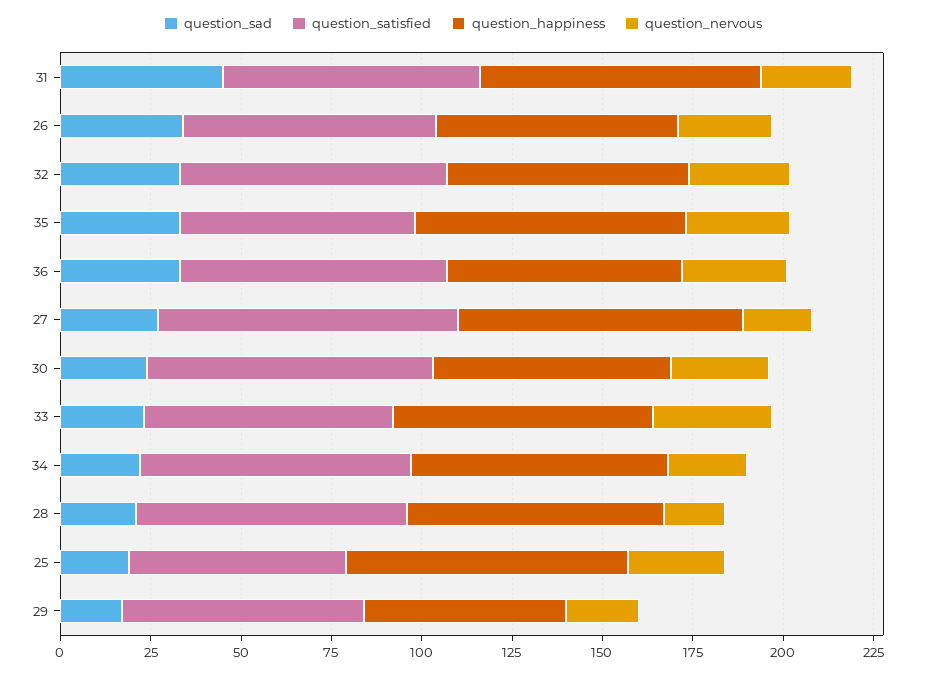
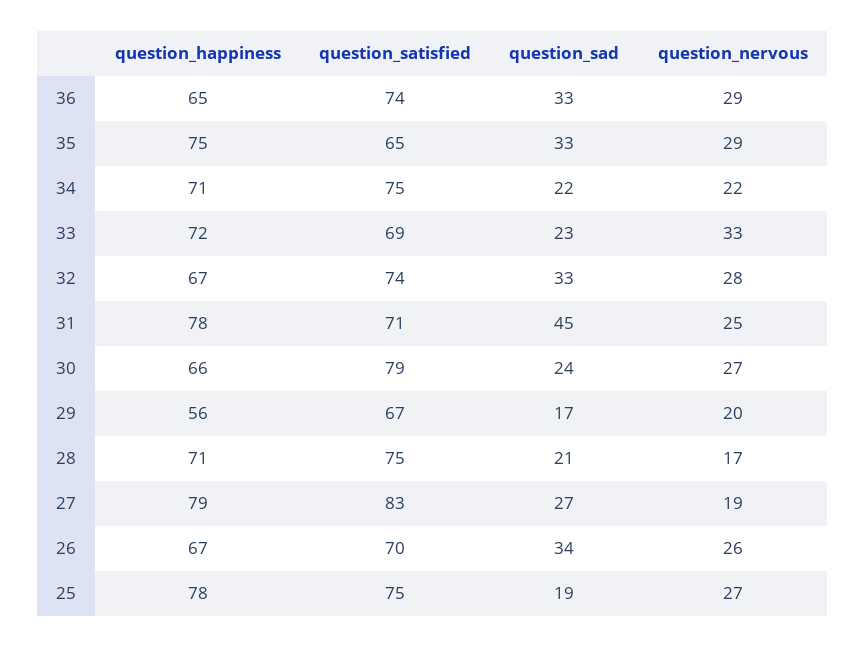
  {
    "question_sad": {
      "31": 45,
      "26": 34,
      "32": 33,
      "35": 33,
      "36": 33,
      "27": 27,
      "30": 24,
      "33": 23,
      "34": 22,
      "28": 21,
      "25": 19,
      "29": 17
    },
    "question_satisfied": {
      "31": 71,
      "26": 70,
      "32": 74,
      "35": 65,
      "36": 74,
      "27": 83,
      "30": 79,
      "33": 69,
      "34": 75,
      "28": 75,
-     "25": 60,
+     "25": 75,
      "29": 67
    },
    "question_happiness": {
      "31": 78,
      "26": 67,
      "32": 67,
      "35": 75,
      "36": 65,
      "27": 79,
      "30": 66,
      "33": 72,
      "34": 71,
      "28": 71,
      "25": 78,
      "29": 56
    },
    "question_nervous": {
      "31": 25,
      "26": 26,
      "32": 28,
      "35": 29,
      "36": 29,
      "27": 19,
      "30": 27,
      "33": 33,
      "34": 22,
      "28": 17,
      "25": 27,
      "29": 20
    }
  }

